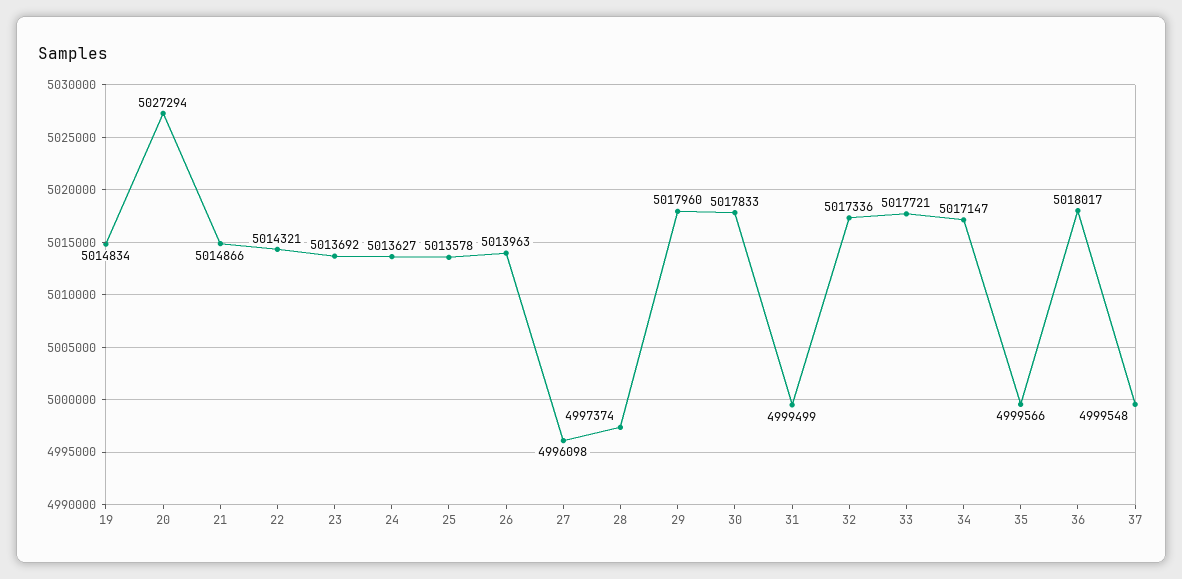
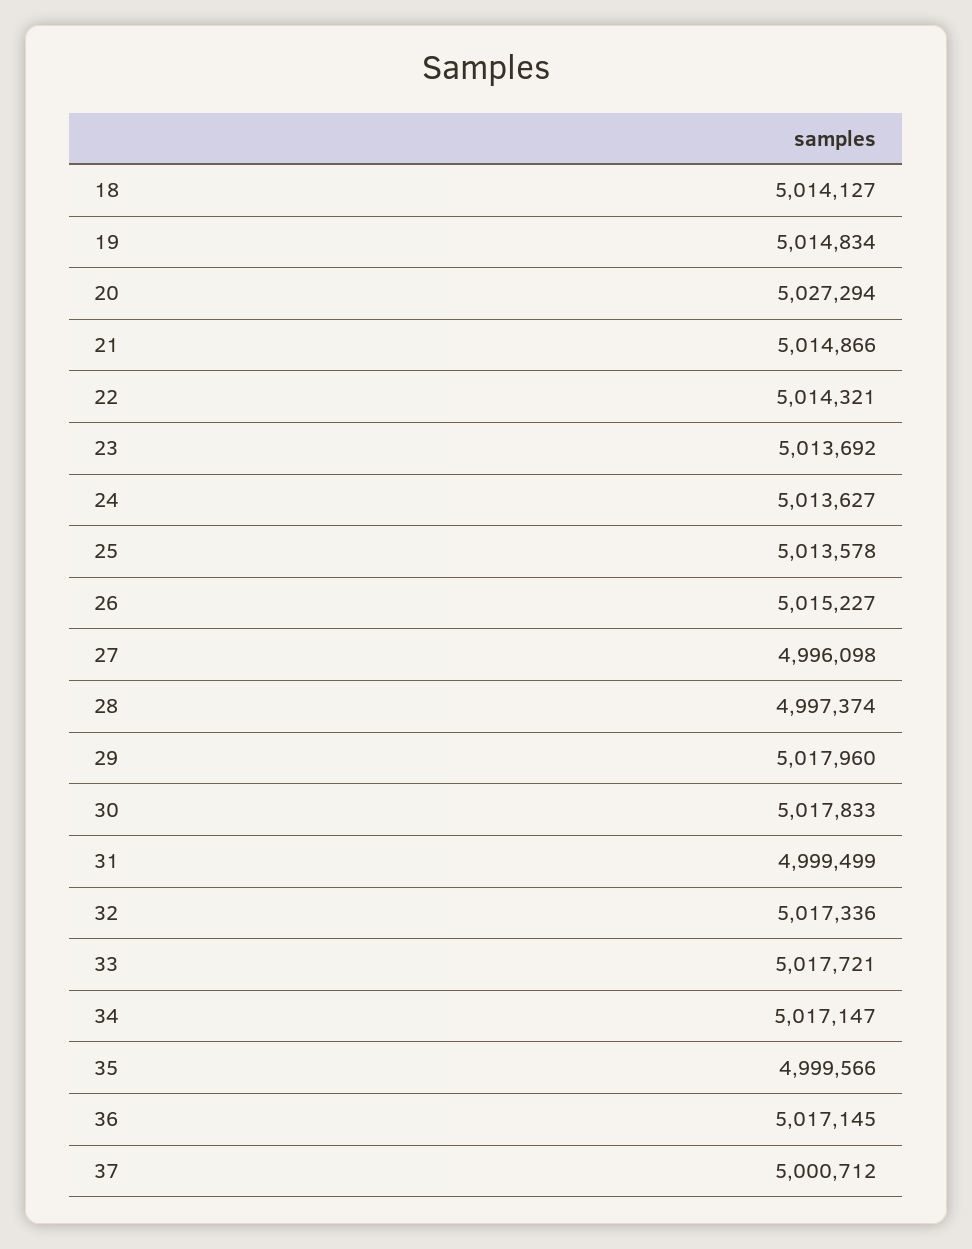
  {
    "19": 5014834,
    "20": 5027294,
    "21": 5014866,
    "22": 5014321,
    "23": 5013692,
    "24": 5013627,
    "25": 5013578,
-   "26": 5013963,
+   "26": 5015227,
    "27": 4996098,
    "28": 4997374,
    "29": 5017960,
    "30": 5017833,
    "31": 4999499,
    "32": 5017336,
    "33": 5017721,
    "34": 5017147,
    "35": 4999566,
-   "36": 5018017,
+   "36": 5017145,
-   "37": 4999548
+   "37": 5000712,
+   "18": 5014127
  }

